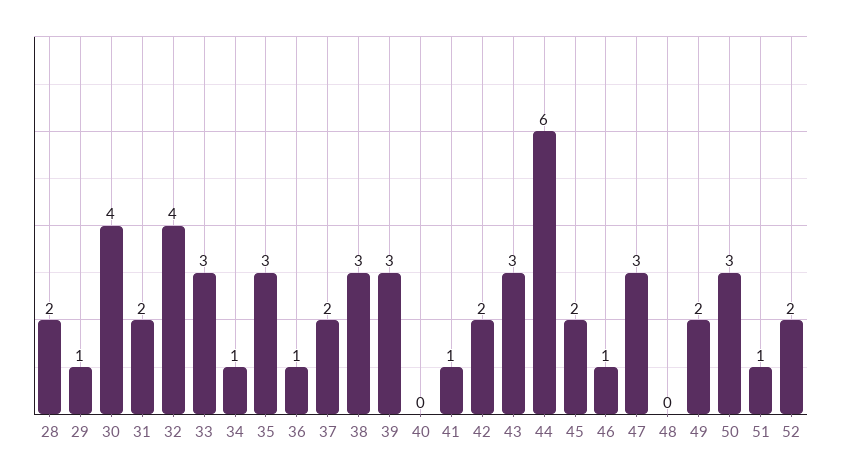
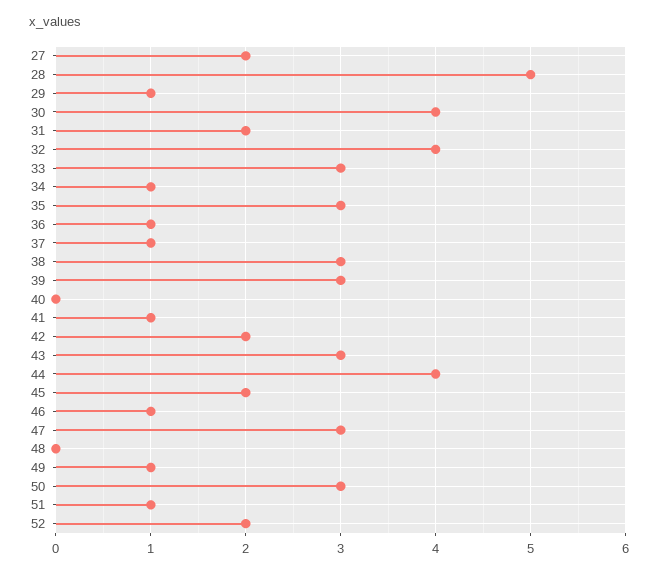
  {
-   "28": 2,
+   "28": 5,
    "29": 1,
    "30": 4,
    "31": 2,
    "32": 4,
    "33": 3,
    "34": 1,
    "35": 3,
    "36": 1,
-   "37": 2,
+   "37": 1,
    "38": 3,
    "39": 3,
    "40": 0,
    "41": 1,
    "42": 2,
    "43": 3,
-   "44": 6,
+   "44": 4,
    "45": 2,
    "46": 1,
    "47": 3,
    "48": 0,
-   "49": 2,
+   "49": 1,
    "50": 3,
    "51": 1,
-   "52": 2
+   "52": 2,
+   "27": 2
  }

